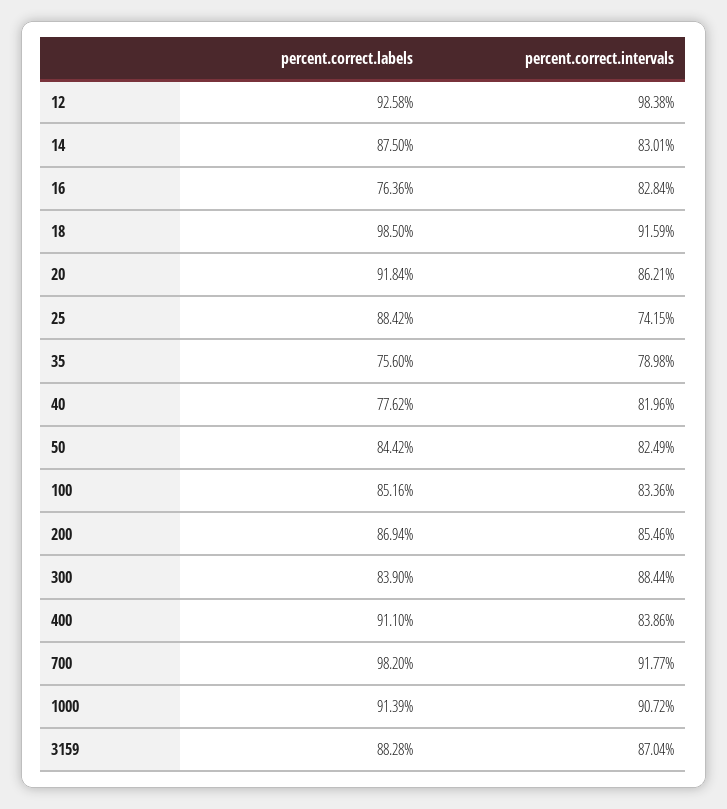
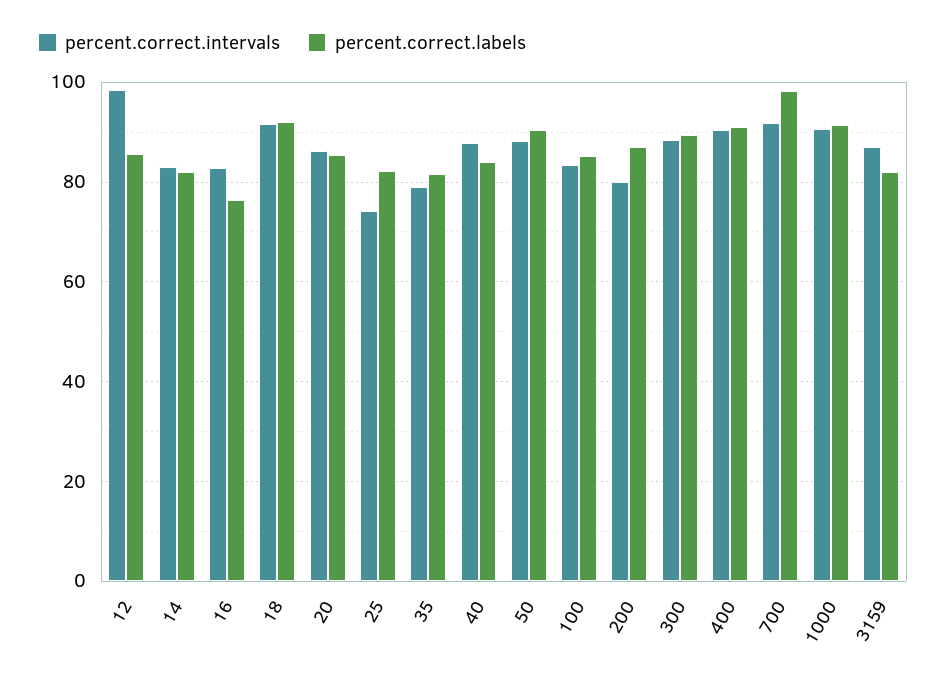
  {
    "percent.correct.labels": {
-     "12": 92.58,
+     "12": 86,
-     "14": 87.5,
+     "14": 82,
      "16": 76.36,
-     "18": 98.5,
+     "18": 92,
-     "20": 91.84,
+     "20": 86,
-     "25": 88.42,
+     "25": 82,
-     "35": 75.6,
+     "35": 82,
-     "40": 77.62,
+     "40": 84,
-     "50": 84.42,
+     "50": 90,
      "100": 85.16,
      "200": 86.94,
-     "300": 83.9,
+     "300": 90,
      "400": 91.1,
      "700": 98.2,
      "1000": 91.39,
-     "3159": 88.28
+     "3159": 82
    },
    "percent.correct.intervals": {
      "12": 98.38,
      "14": 83.01,
      "16": 82.84,
      "18": 91.59,
      "20": 86.21,
      "25": 74.15,
      "35": 78.98,
-     "40": 81.96,
+     "40": 88,
-     "50": 82.49,
+     "50": 88,
      "100": 83.36,
-     "200": 85.46,
+     "200": 80,
      "300": 88.44,
-     "400": 83.86,
+     "400": 90,
      "700": 91.77,
      "1000": 90.72,
      "3159": 87.04
    }
  }

